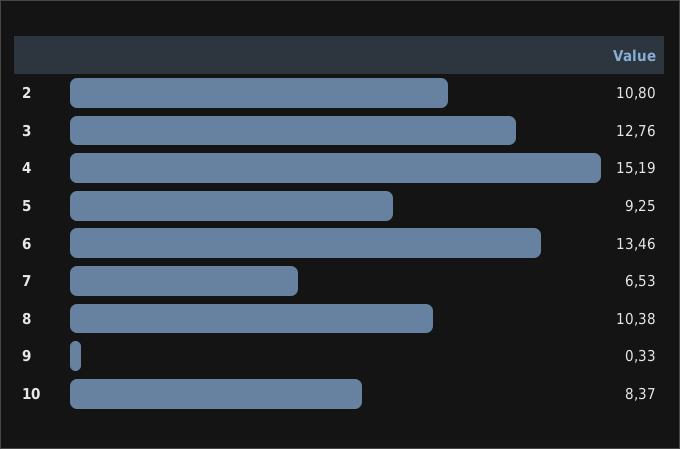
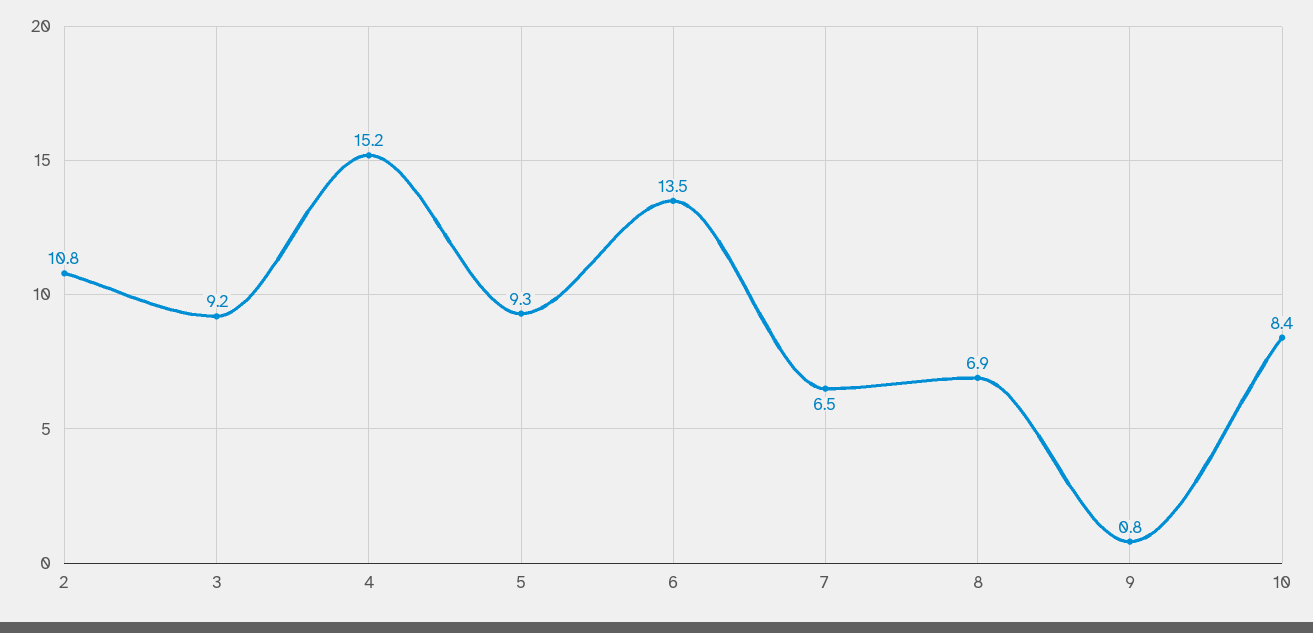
  {
    "2": 10.8,
-   "3": 12.76,
+   "3": 9.2,
    "4": 15.19,
    "5": 9.25,
    "6": 13.46,
    "7": 6.53,
-   "8": 10.38,
+   "8": 6.9,
-   "9": 0.33,
+   "9": 0.8,
    "10": 8.37
  }

